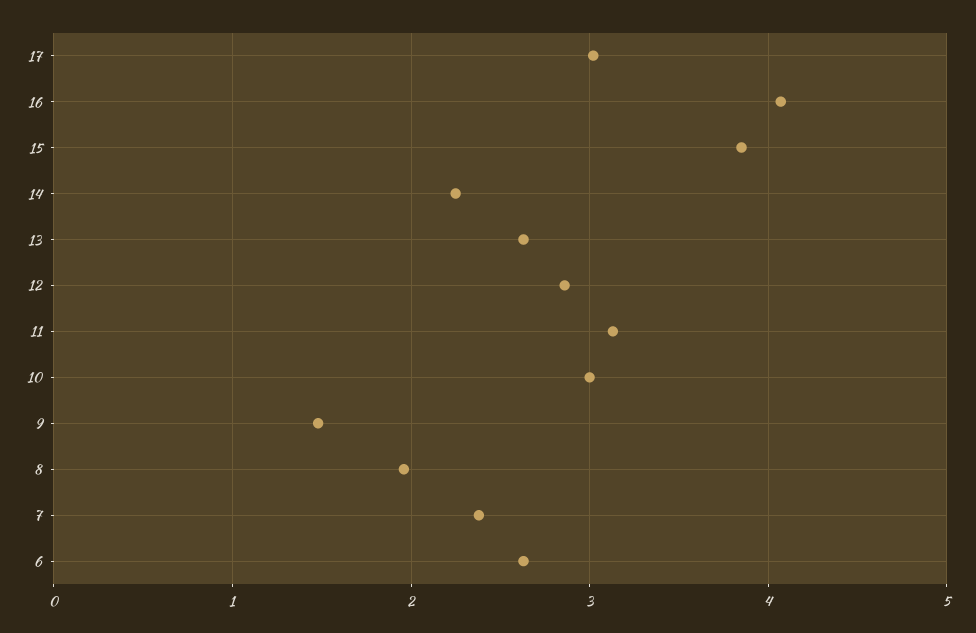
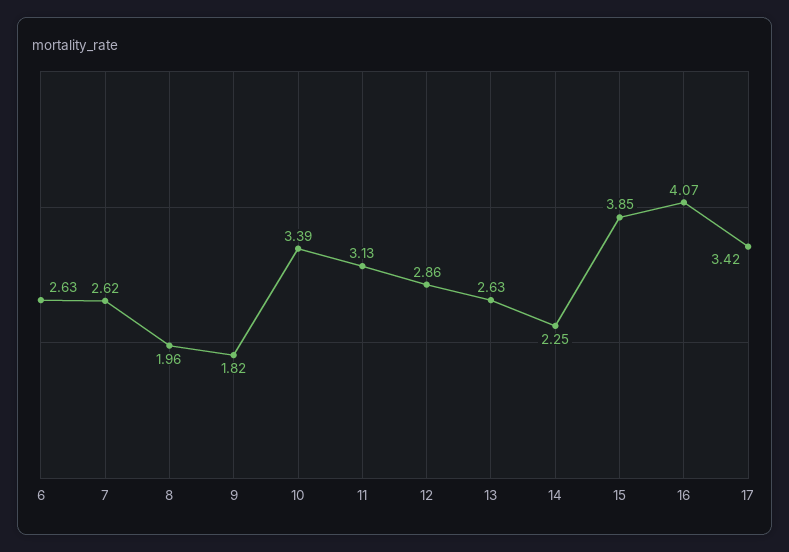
  {
-   "17": 3,
+   "17": 3.42,
    "16": 4.07,
    "15": 3.85,
    "14": 2.25,
    "13": 2.63,
    "12": 2.86,
    "11": 3.13,
-   "10": 3,
+   "10": 3.39,
-   "9": 1.5,
+   "9": 1.82,
    "8": 1.96,
-   "7": 2.4,
+   "7": 2.62,
    "6": 2.63
  }

